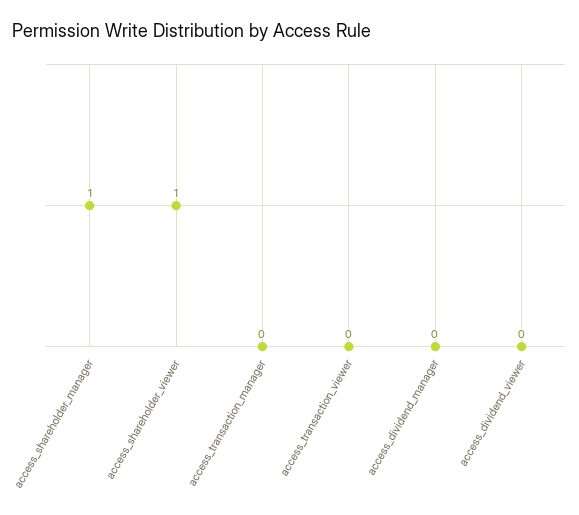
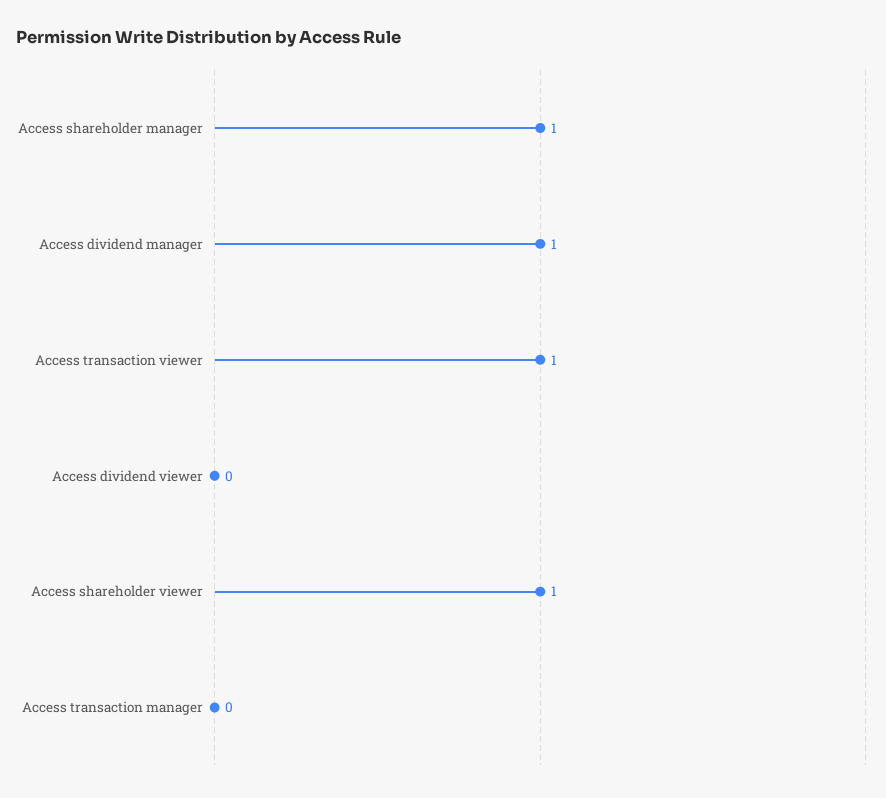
  {
    "access_shareholder_manager": 1,
    "access_shareholder_viewer": 1,
    "access_transaction_manager": 0,
-   "access_transaction_viewer": 0,
+   "access_transaction_viewer": 1,
-   "access_dividend_manager": 0,
+   "access_dividend_manager": 1,
    "access_dividend_viewer": 0
  }

